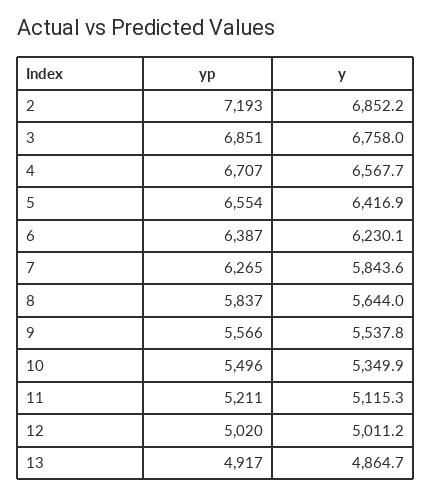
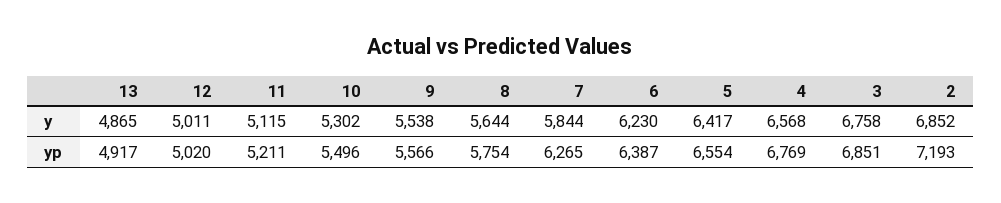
  {
    "yp": {
      "2": 7193,
      "3": 6851,
-     "4": 6707,
+     "4": 6769,
      "5": 6554,
      "6": 6387,
      "7": 6265,
-     "8": 5837,
+     "8": 5754,
      "9": 5566,
      "10": 5496,
      "11": 5211,
      "12": 5020,
      "13": 4917
    },
    "y": {
      "2": 6852.2,
      "3": 6758,
      "4": 6567.7,
      "5": 6416.9,
      "6": 6230.1,
      "7": 5843.6,
      "8": 5644,
      "9": 5537.8,
-     "10": 5349.9,
+     "10": 5302,
      "11": 5115.3,
      "12": 5011.2,
      "13": 4864.7
    }
  }

